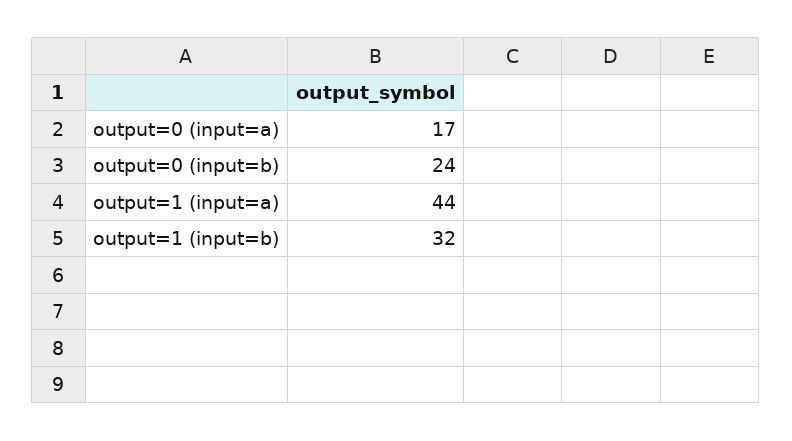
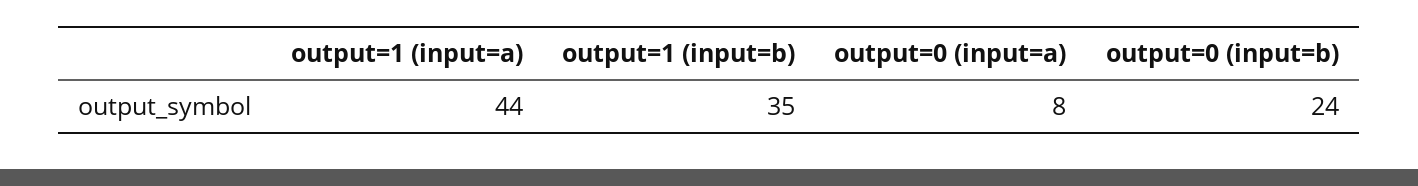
  {
-   "output=0 (input=a)": 17,
+   "output=0 (input=a)": 8,
    "output=0 (input=b)": 24,
    "output=1 (input=a)": 44,
-   "output=1 (input=b)": 32
+   "output=1 (input=b)": 35
  }

